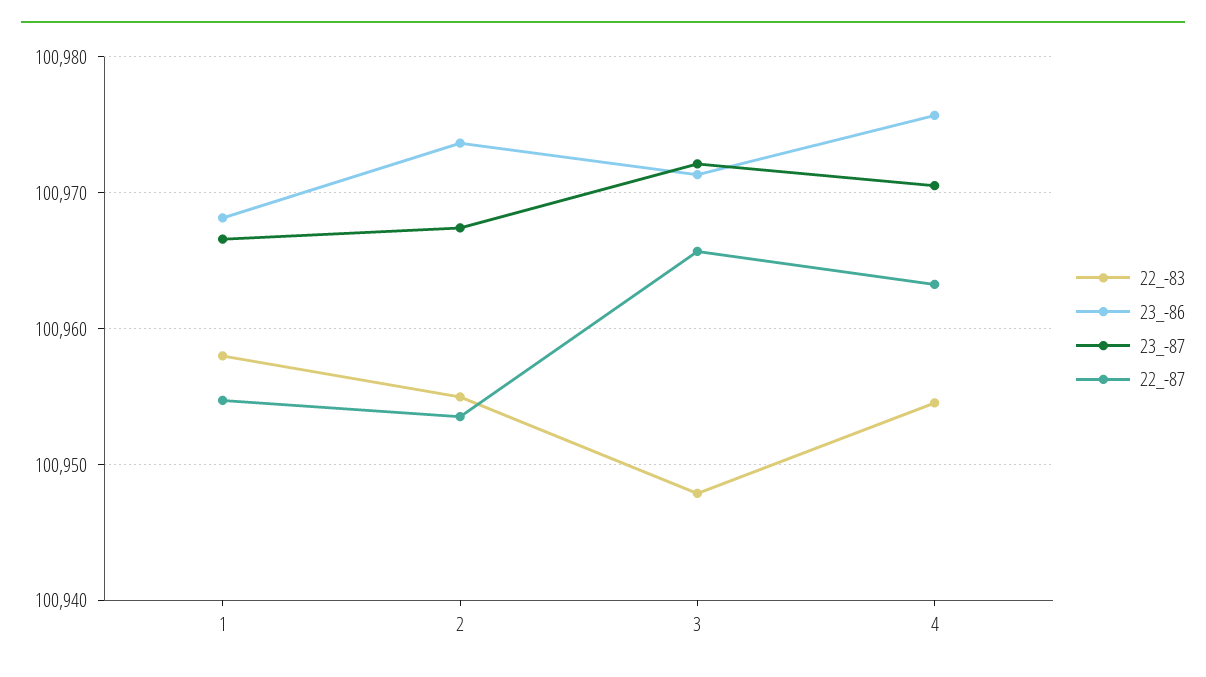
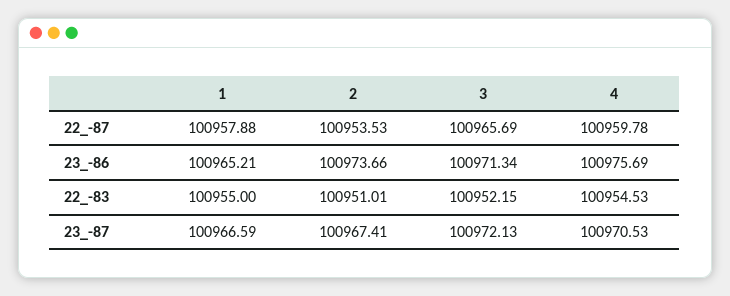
  {
    "22_-83": {
-     "1": 100958,
+     "1": 100955,
-     "2": 100955,
+     "2": 100951.01,
-     "3": 100948,
+     "3": 100952.15,
      "4": 100954.53
    },
    "23_-86": {
-     "1": 100968,
+     "1": 100965.21,
      "2": 100973.66,
      "3": 100971.34,
      "4": 100975.69
    },
    "23_-87": {
      "1": 100966.59,
      "2": 100967.41,
      "3": 100972.13,
      "4": 100970.53
    },
    "22_-87": {
-     "1": 100955,
+     "1": 100957.88,
      "2": 100953.53,
      "3": 100965.69,
-     "4": 100963
+     "4": 100959.78
    }
  }

